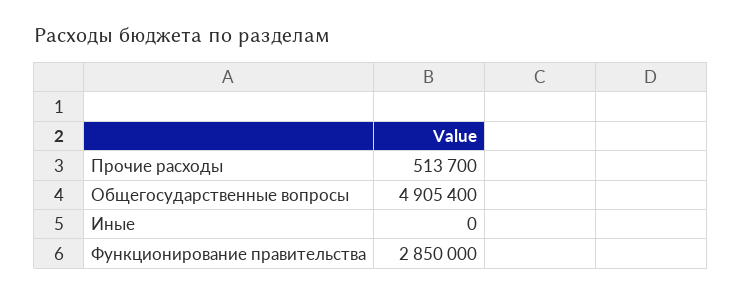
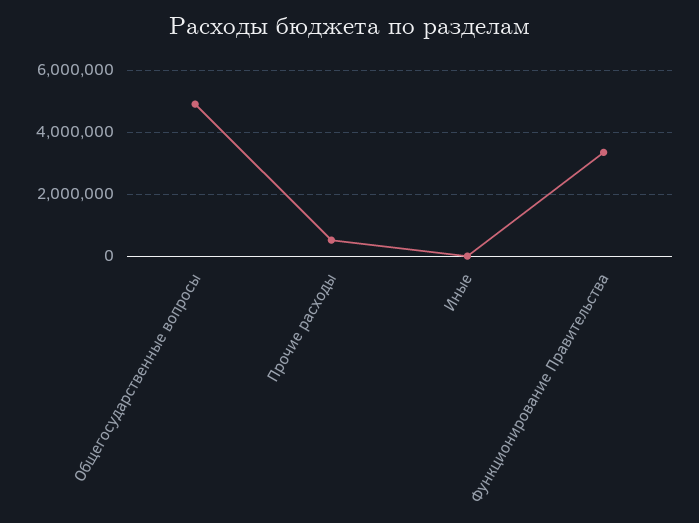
  {
    "Прочие расходы": 513700,
    "Общегосударственные вопросы": 4905400,
    "Иные": 0,
-   "Функционирование правительства": 2850000
+   "Функционирование правительства": 3400000
  }

